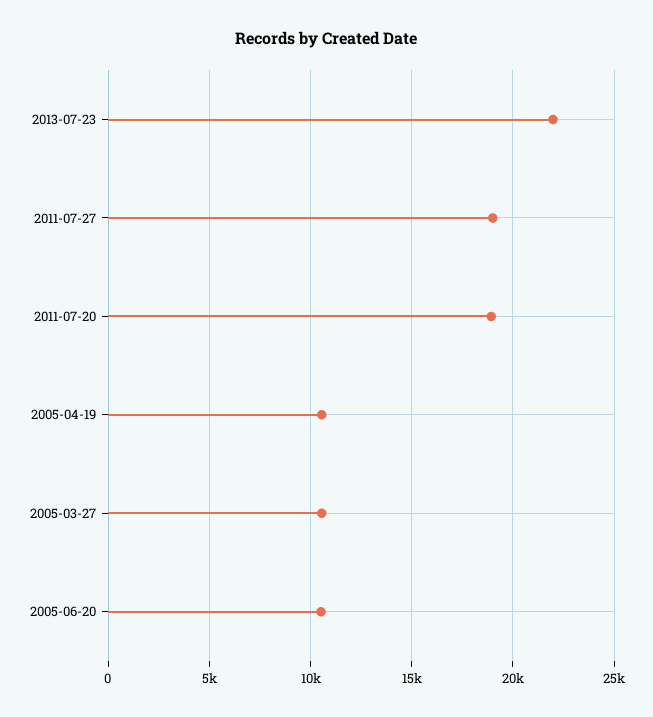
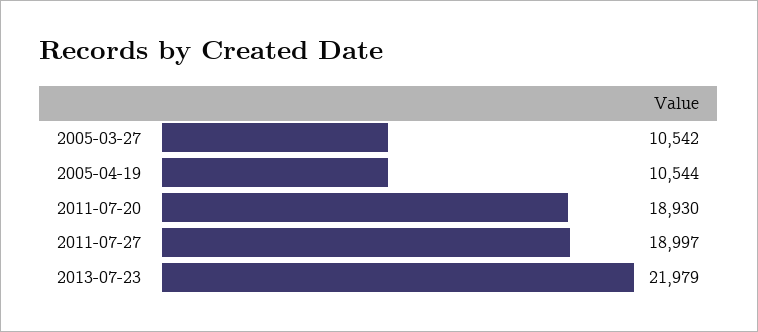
  {
    "2013-07-23": 21979,
    "2011-07-27": 18997,
    "2011-07-20": 18930,
    "2005-04-19": 10544,
-   "2005-03-27": 10542,
+   "2005-03-27": 10542
-   "2005-06-20": 10500
  }

